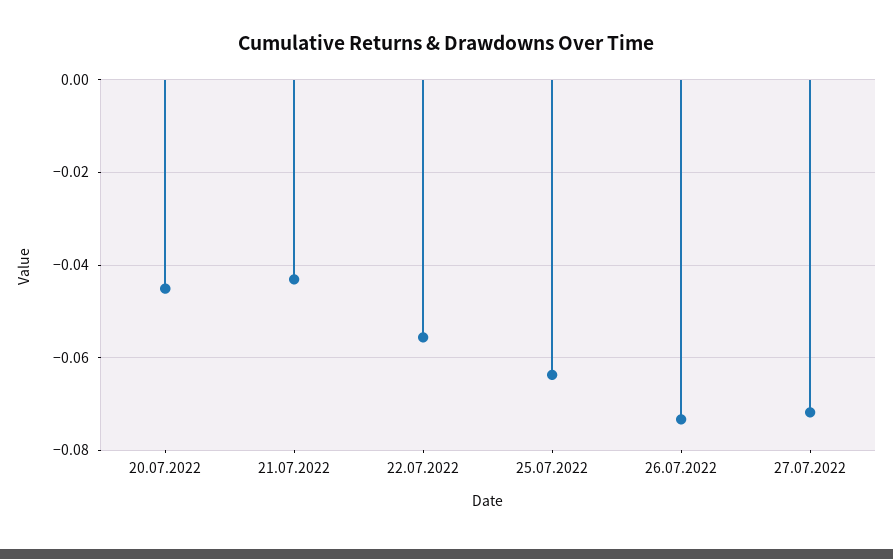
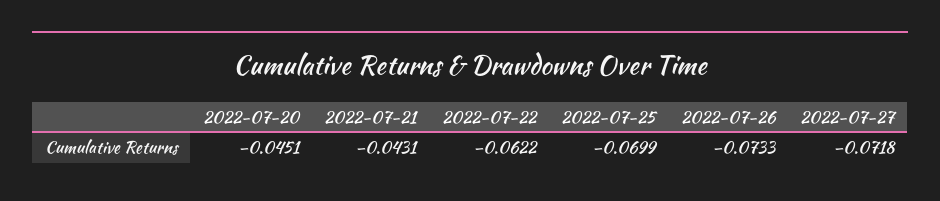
  {
    "20.07.2022": -0.0451,
    "21.07.2022": -0.0431,
-   "22.07.2022": -0.056,
+   "22.07.2022": -0.0622,
-   "25.07.2022": -0.064,
+   "25.07.2022": -0.0699,
    "26.07.2022": -0.0733,
    "27.07.2022": -0.0718
  }

